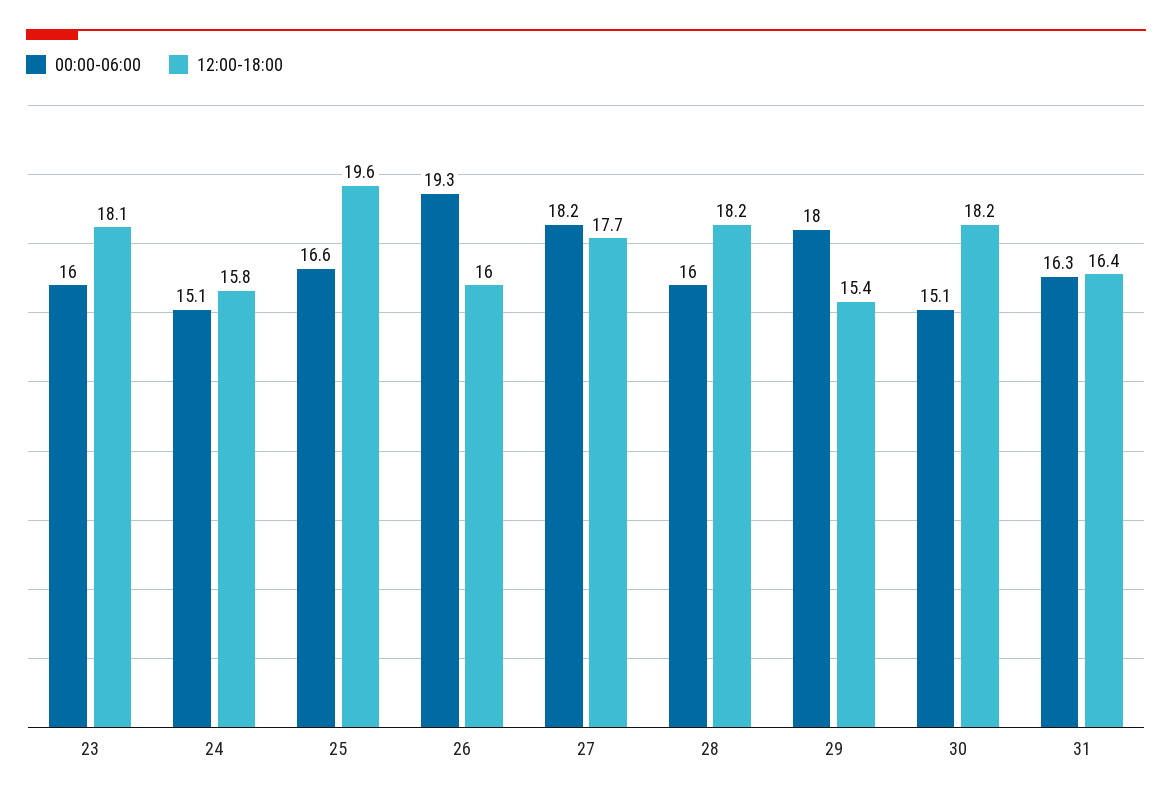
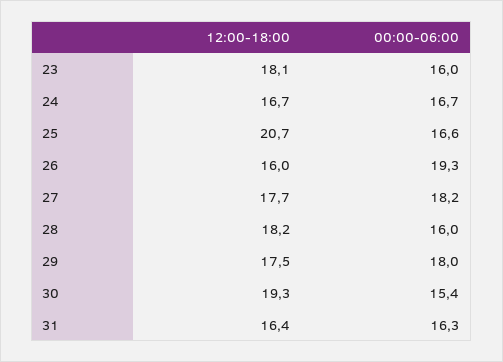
  {
    "00:00-06:00": {
      "23": 16,
-     "24": 15.1,
+     "24": 16.7,
      "25": 16.6,
      "26": 19.3,
      "27": 18.2,
      "28": 16,
      "29": 18,
-     "30": 15.1,
+     "30": 15.4,
      "31": 16.3
    },
    "12:00-18:00": {
      "23": 18.1,
-     "24": 15.8,
+     "24": 16.7,
-     "25": 19.6,
+     "25": 20.7,
      "26": 16,
      "27": 17.7,
      "28": 18.2,
-     "29": 15.4,
+     "29": 17.5,
-     "30": 18.2,
+     "30": 19.3,
      "31": 16.4
    }
  }

